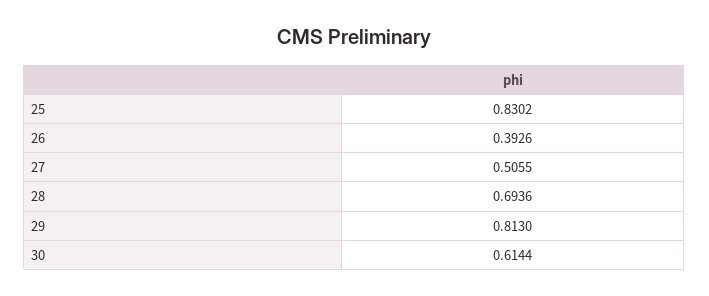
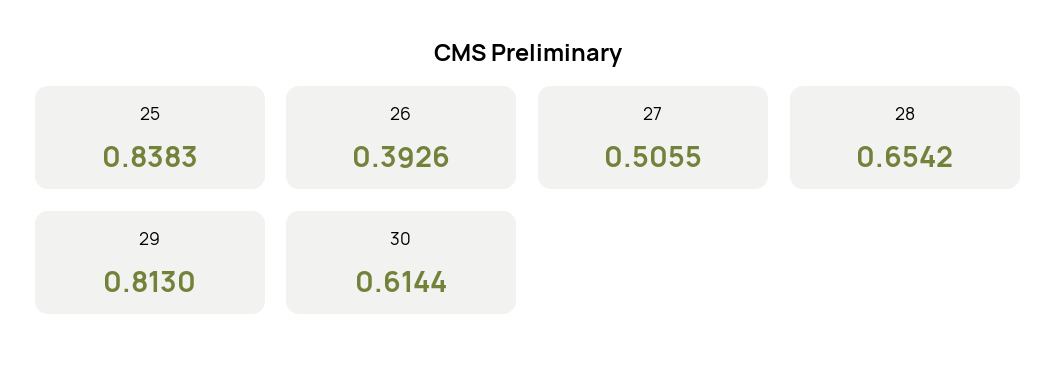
  {
-   "25": 0.8302,
+   "25": 0.8383,
    "26": 0.3926,
    "27": 0.5055,
-   "28": 0.6936,
+   "28": 0.6542,
    "29": 0.813,
    "30": 0.6144
  }

